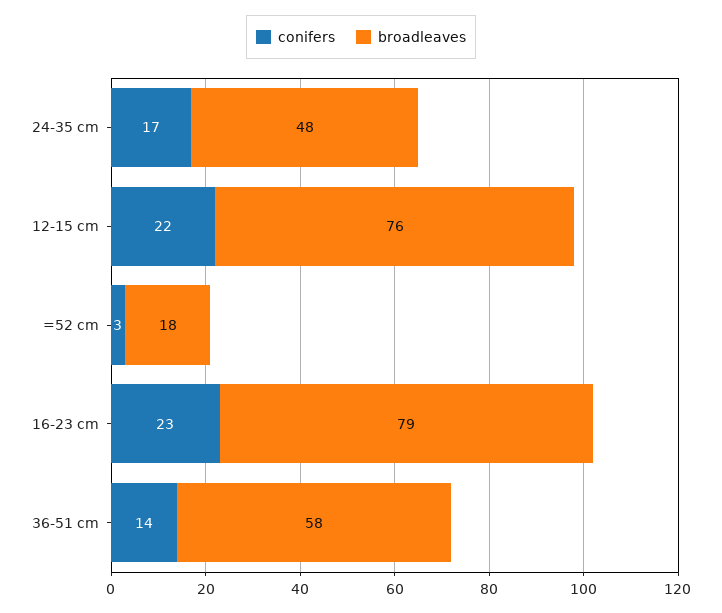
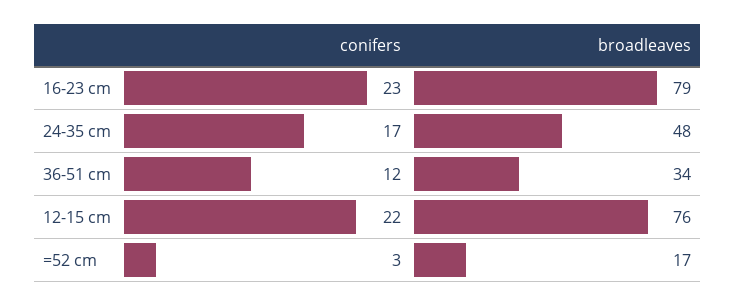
  {
    "conifers": {
      "24-35 cm": 17,
      "12-15 cm": 22,
      "=52 cm": 3,
      "16-23 cm": 23,
-     "36-51 cm": 14
+     "36-51 cm": 12
    },
    "broadleaves": {
      "24-35 cm": 48,
      "12-15 cm": 76,
-     "=52 cm": 18,
+     "=52 cm": 17,
      "16-23 cm": 79,
-     "36-51 cm": 58
+     "36-51 cm": 34
    }
  }

